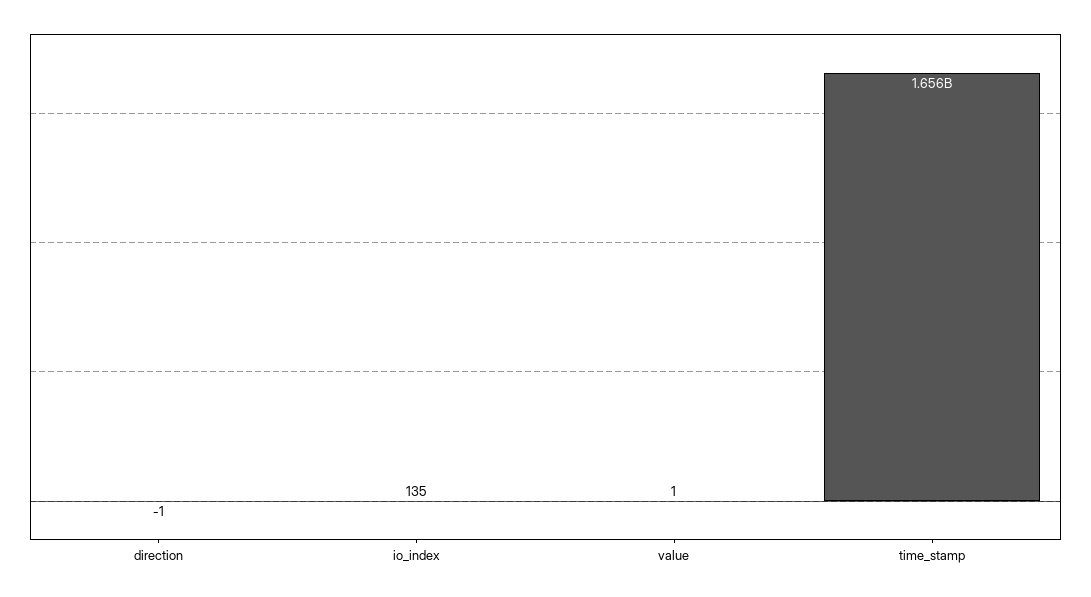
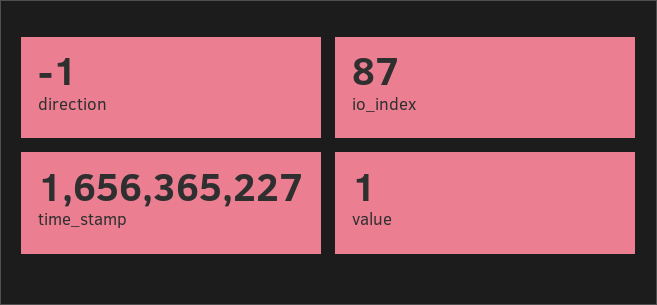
  {
    "direction": -1,
-   "io_index": 135,
+   "io_index": 87,
    "value": 1,
    "time_stamp": 1656365227
  }

